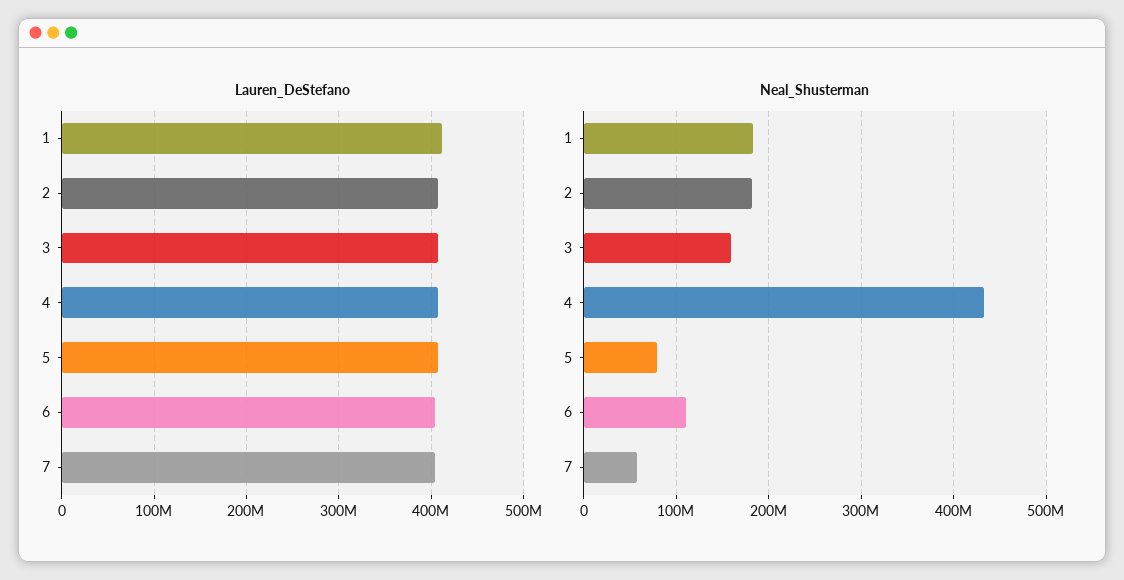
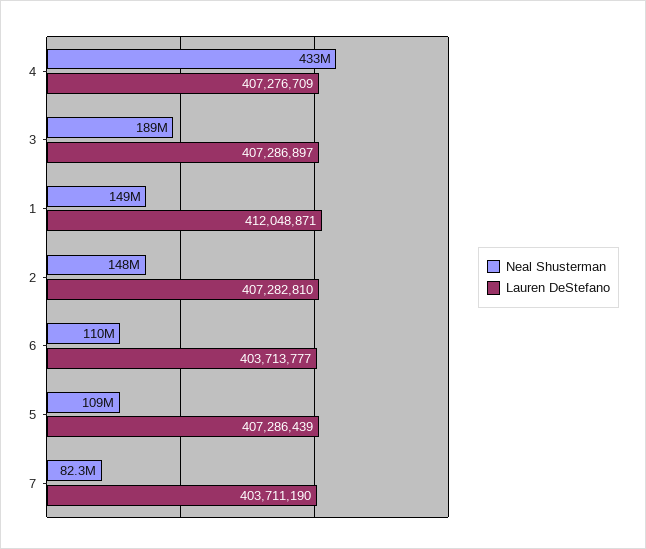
  {
    "Lauren_DeStefano": {
      "1": 412048871,
      "2": 407282810,
      "3": 407286897,
      "4": 407276709,
      "5": 407286439,
      "6": 403713777,
      "7": 403711190
    },
    "Neal_Shusterman": {
-     "1": 180000000,
+     "1": 149000000,
-     "2": 180000000,
+     "2": 148000000,
-     "3": 160000000,
+     "3": 189000000,
      "4": 433000000,
-     "5": 80000000,
+     "5": 109000000,
      "6": 110000000,
-     "7": 60000000
+     "7": 82300000
    }
  }

